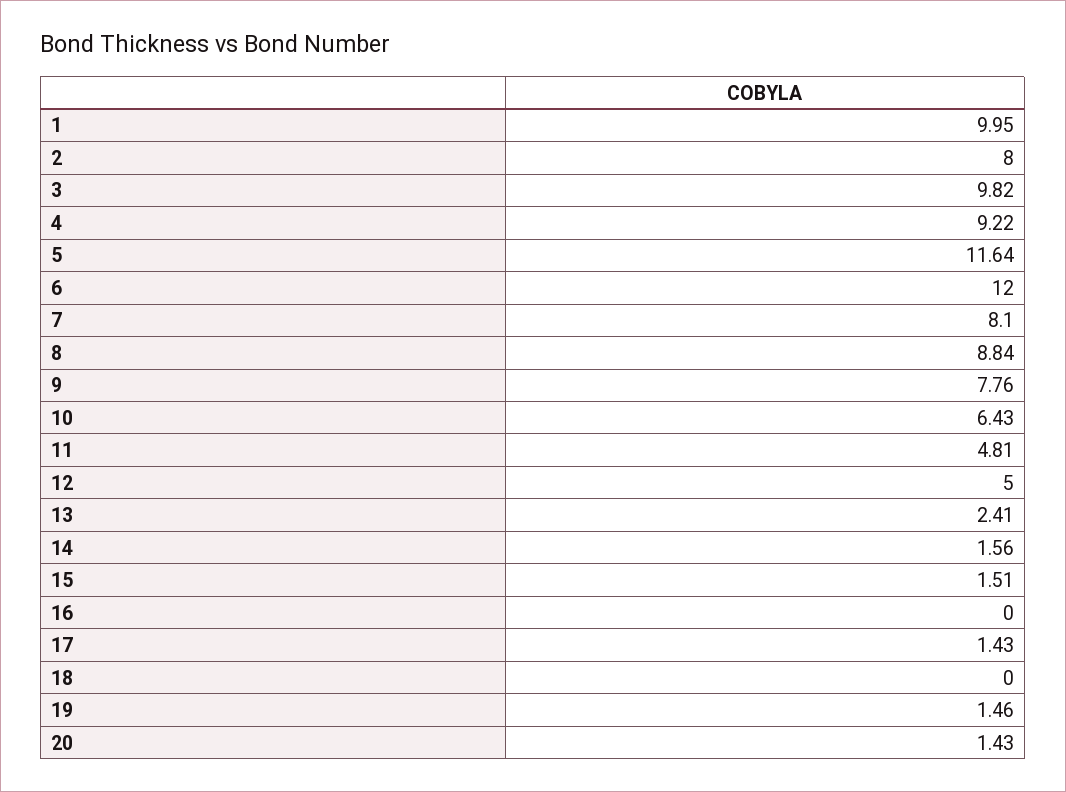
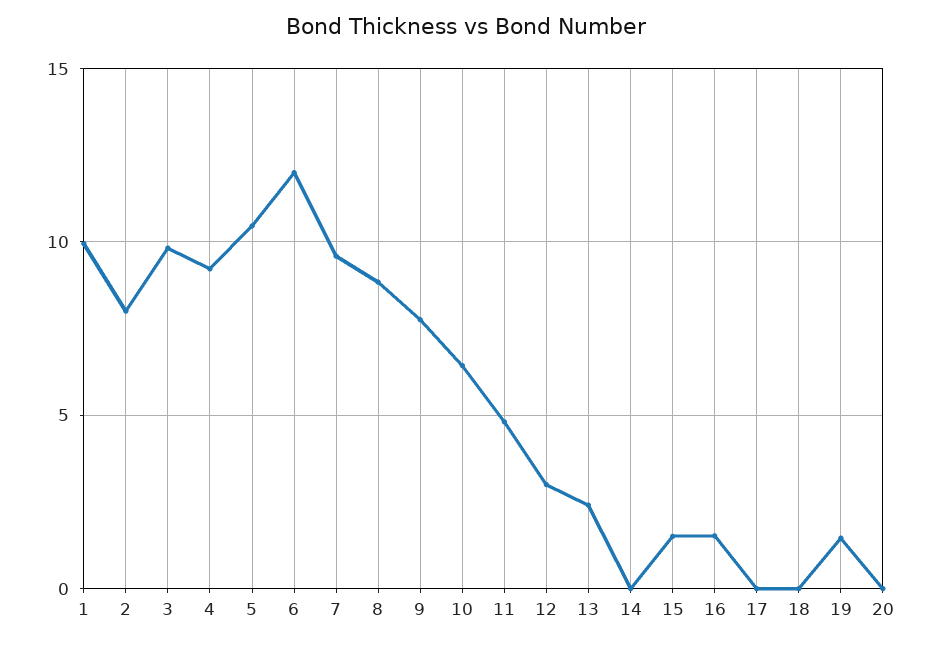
  {
    "1": 9.95,
    "2": 8,
    "3": 9.82,
    "4": 9.22,
-   "5": 11.64,
+   "5": 10.5,
    "6": 12,
-   "7": 8.1,
+   "7": 9.5,
    "8": 8.84,
    "9": 7.76,
    "10": 6.43,
    "11": 4.81,
-   "12": 5,
+   "12": 3,
    "13": 2.41,
-   "14": 1.56,
+   "14": 0,
    "15": 1.51,
-   "16": 0,
+   "16": 1.5,
-   "17": 1.43,
+   "17": 0,
    "18": 0,
    "19": 1.46,
-   "20": 1.43
+   "20": 0
  }

